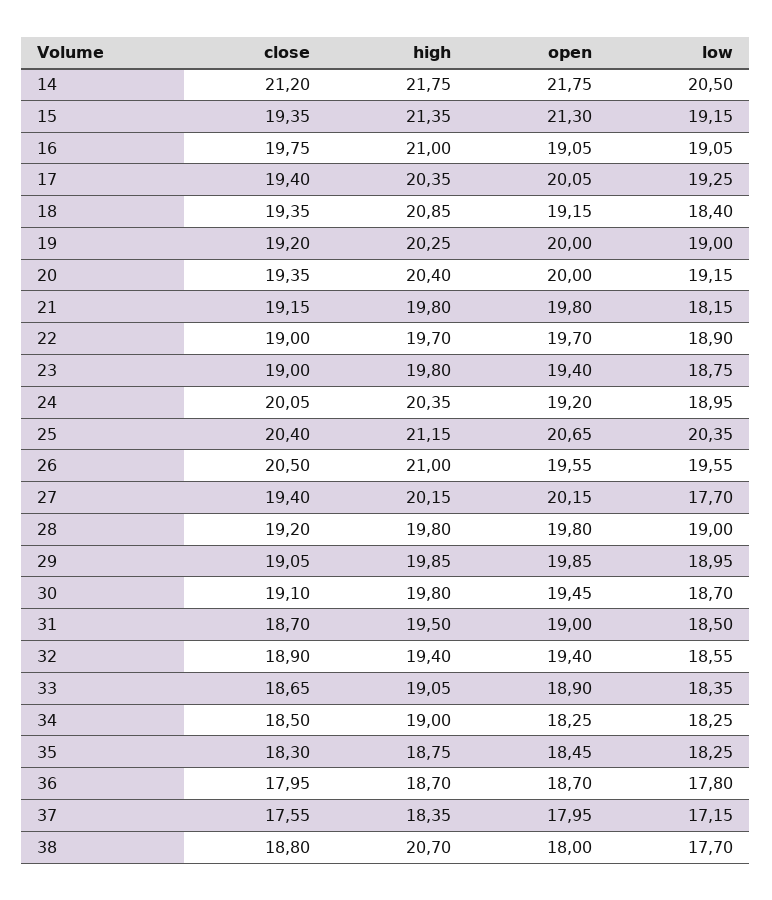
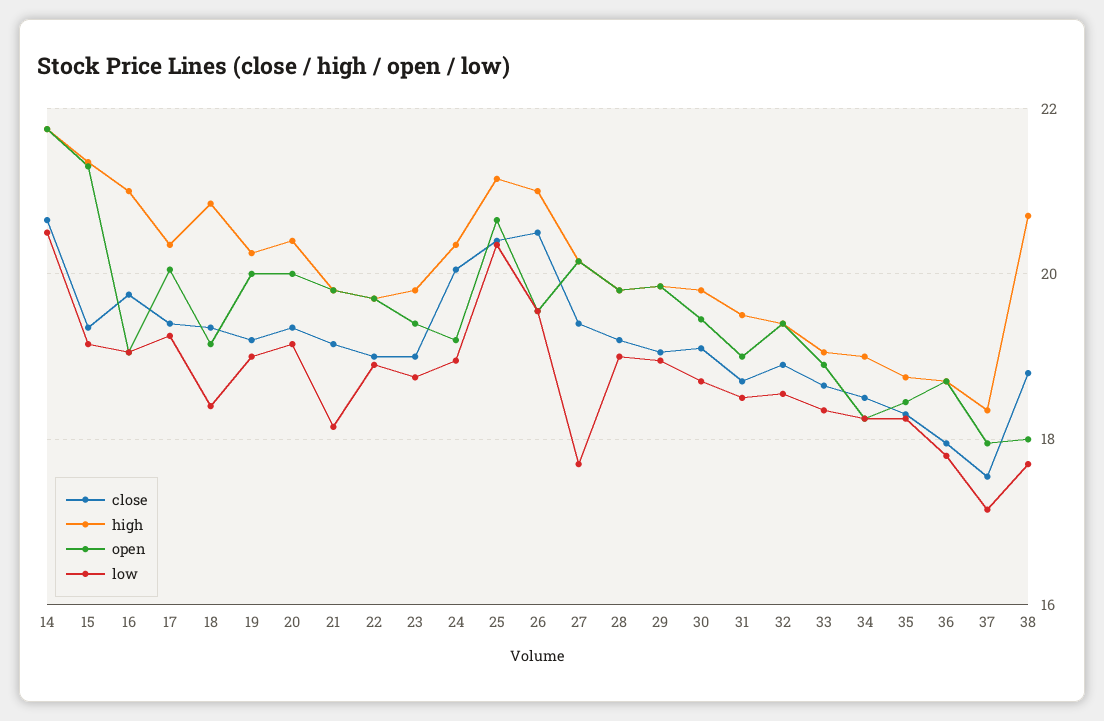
  {
    "close": {
-     "14": 21.2,
+     "14": 20.6,
      "15": 19.35,
      "16": 19.75,
      "17": 19.4,
      "18": 19.35,
      "19": 19.2,
      "20": 19.35,
      "21": 19.15,
      "22": 19,
      "23": 19,
      "24": 20.05,
      "25": 20.4,
      "26": 20.5,
      "27": 19.4,
      "28": 19.2,
      "29": 19.05,
      "30": 19.1,
      "31": 18.7,
      "32": 18.9,
      "33": 18.65,
      "34": 18.5,
      "35": 18.3,
      "36": 17.95,
      "37": 17.55,
      "38": 18.8
    },
    "high": {
      "14": 21.75,
      "15": 21.35,
      "16": 21,
      "17": 20.35,
      "18": 20.85,
      "19": 20.25,
      "20": 20.4,
      "21": 19.8,
      "22": 19.7,
      "23": 19.8,
      "24": 20.35,
      "25": 21.15,
      "26": 21,
      "27": 20.15,
      "28": 19.8,
      "29": 19.85,
      "30": 19.8,
      "31": 19.5,
      "32": 19.4,
      "33": 19.05,
      "34": 19,
      "35": 18.75,
      "36": 18.7,
      "37": 18.35,
      "38": 20.7
    },
    "open": {
      "14": 21.75,
      "15": 21.3,
      "16": 19.05,
      "17": 20.05,
      "18": 19.15,
      "19": 20,
      "20": 20,
      "21": 19.8,
      "22": 19.7,
      "23": 19.4,
      "24": 19.2,
      "25": 20.65,
      "26": 19.55,
      "27": 20.15,
      "28": 19.8,
      "29": 19.85,
      "30": 19.45,
      "31": 19,
      "32": 19.4,
      "33": 18.9,
      "34": 18.25,
      "35": 18.45,
      "36": 18.7,
      "37": 17.95,
      "38": 18
    },
    "low": {
      "14": 20.5,
      "15": 19.15,
      "16": 19.05,
      "17": 19.25,
      "18": 18.4,
      "19": 19,
      "20": 19.15,
      "21": 18.15,
      "22": 18.9,
      "23": 18.75,
      "24": 18.95,
      "25": 20.35,
      "26": 19.55,
      "27": 17.7,
      "28": 19,
      "29": 18.95,
      "30": 18.7,
      "31": 18.5,
      "32": 18.55,
      "33": 18.35,
      "34": 18.25,
      "35": 18.25,
      "36": 17.8,
      "37": 17.15,
      "38": 17.7
    }
  }

